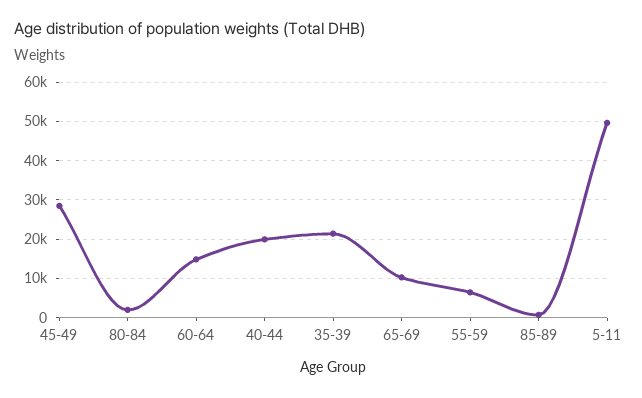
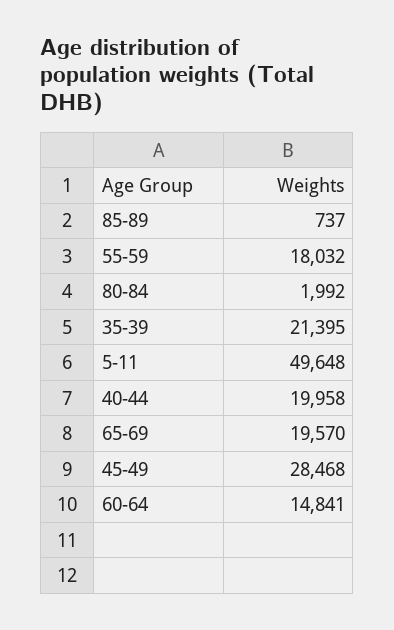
  {
    "45-49": 28468,
    "80-84": 1992,
    "60-64": 14841,
    "40-44": 19958,
    "35-39": 21395,
-   "65-69": 10000,
+   "65-69": 19570,
-   "55-59": 6000,
+   "55-59": 18032,
    "85-89": 737,
    "5-11": 49648
  }

